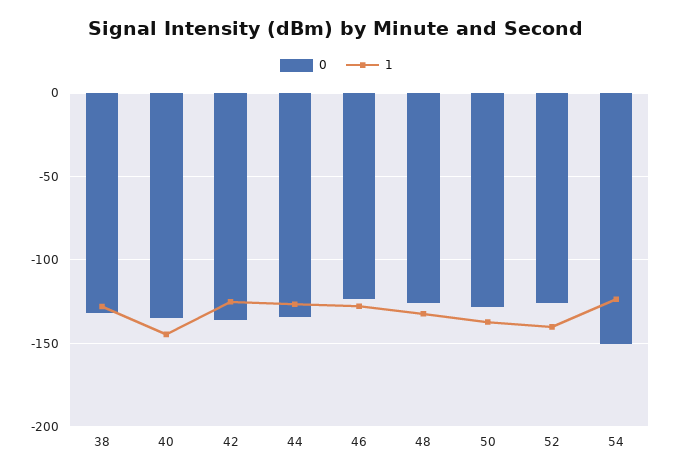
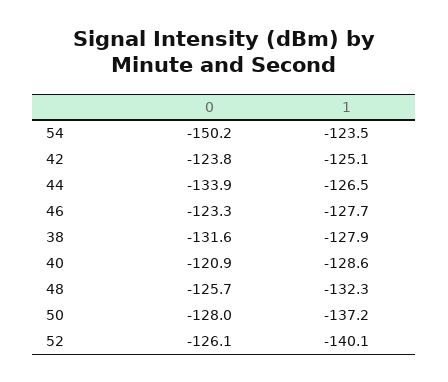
  {
    "0": {
      "38": -131.6,
-     "40": -135,
+     "40": -120.9,
-     "42": -135,
+     "42": -123.8,
      "44": -133.9,
      "46": -123.3,
      "48": -125.7,
      "50": -128,
      "52": -126.1,
      "54": -150.2
    },
    "1": {
      "38": -127.9,
-     "40": -145,
+     "40": -128.6,
      "42": -125.1,
      "44": -126.5,
      "46": -127.7,
      "48": -132.3,
      "50": -137.2,
      "52": -140.1,
      "54": -123.5
    }
  }

